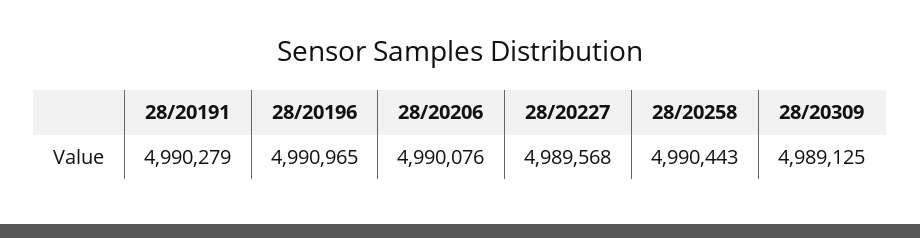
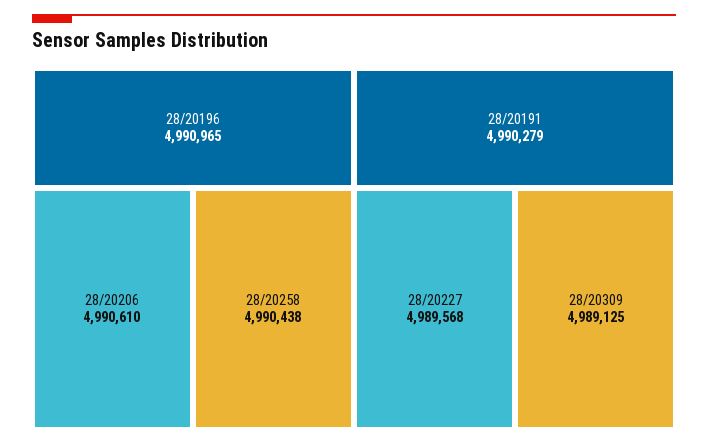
  {
    "28/20191": 4990279,
    "28/20196": 4990965,
-   "28/20206": 4990076,
+   "28/20206": 4990610,
    "28/20227": 4989568,
-   "28/20258": 4990443,
+   "28/20258": 4990438,
    "28/20309": 4989125
  }

